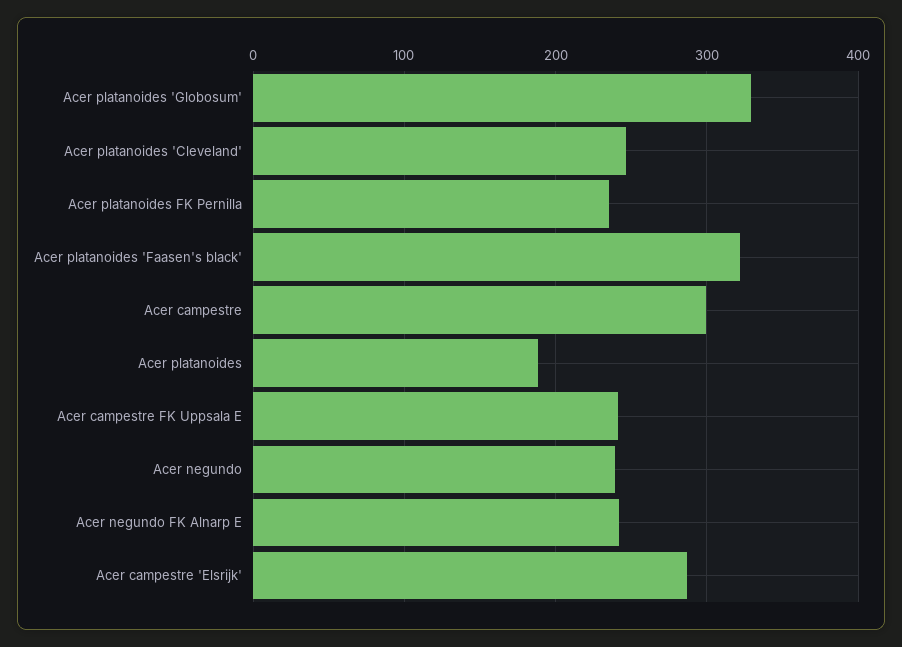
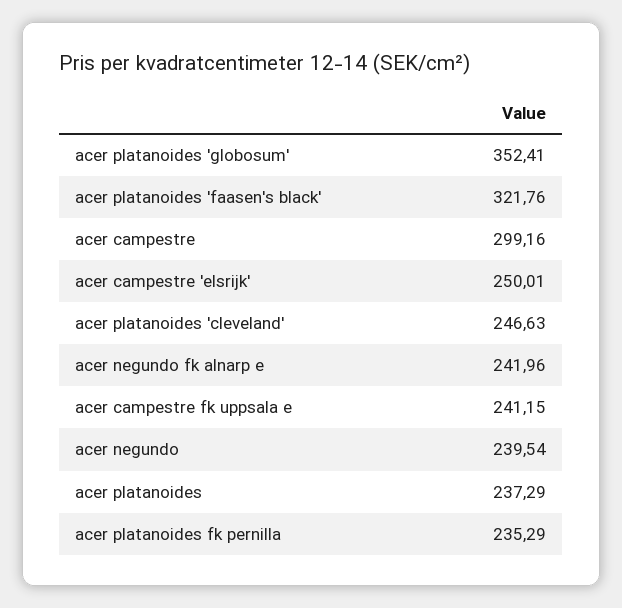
  {
-   "Acer platanoides 'Globosum'": 330,
+   "Acer platanoides 'Globosum'": 352.41,
    "Acer platanoides 'Cleveland'": 246.63,
    "Acer platanoides FK Pernilla": 235.29,
    "Acer platanoides 'Faasen's black'": 321.76,
    "Acer campestre": 299.16,
-   "Acer platanoides": 190,
+   "Acer platanoides": 237.29,
    "Acer campestre FK Uppsala E": 241.15,
    "Acer negundo": 239.54,
    "Acer negundo FK Alnarp E": 241.96,
-   "Acer campestre 'Elsrijk'": 290
+   "Acer campestre 'Elsrijk'": 250.01
  }

